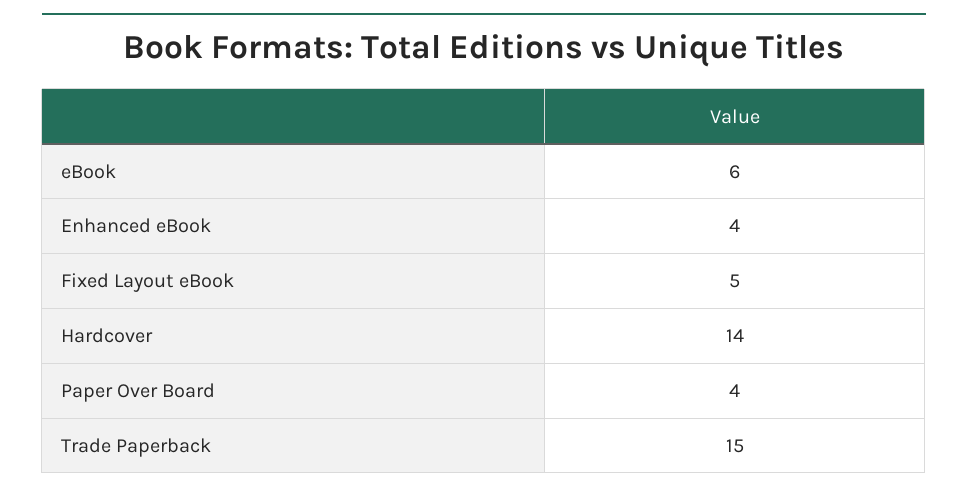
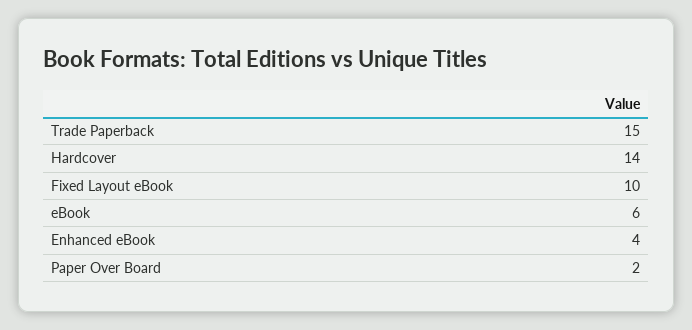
  {
    "eBook": 6,
    "Enhanced eBook": 4,
-   "Fixed Layout eBook": 5,
+   "Fixed Layout eBook": 10,
    "Hardcover": 14,
-   "Paper Over Board": 4,
+   "Paper Over Board": 2,
    "Trade Paperback": 15
  }

